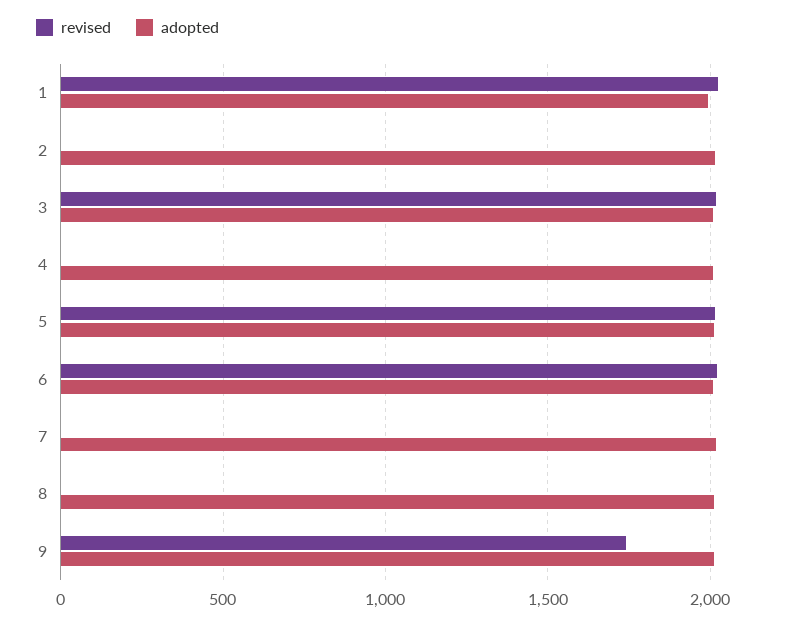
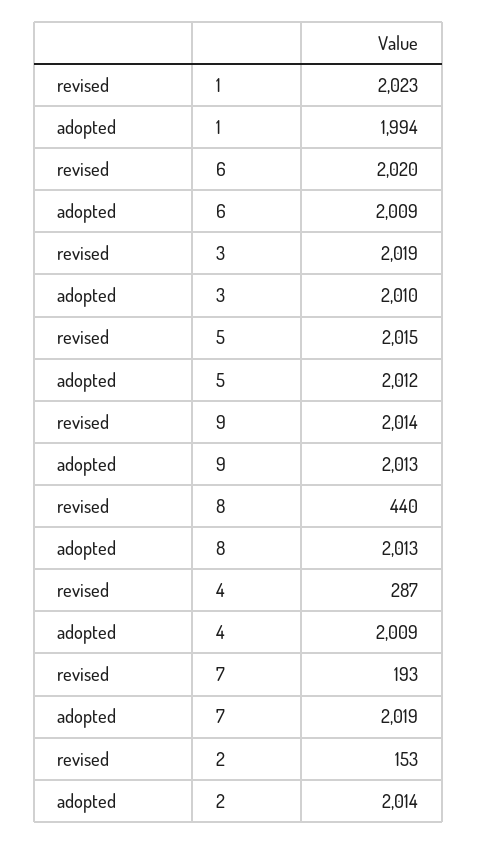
  {
    "revised": {
      "1": 2023,
-     "2": 0,
+     "2": 153,
      "3": 2019,
-     "4": 0,
+     "4": 287,
      "5": 2015,
      "6": 2020,
-     "7": 0,
+     "7": 193,
-     "8": 0,
+     "8": 440,
-     "9": 1750
+     "9": 2014
    },
    "adopted": {
      "1": 1994,
      "2": 2014,
      "3": 2010,
      "4": 2009,
      "5": 2012,
      "6": 2009,
      "7": 2019,
      "8": 2013,
      "9": 2013
    }
  }

